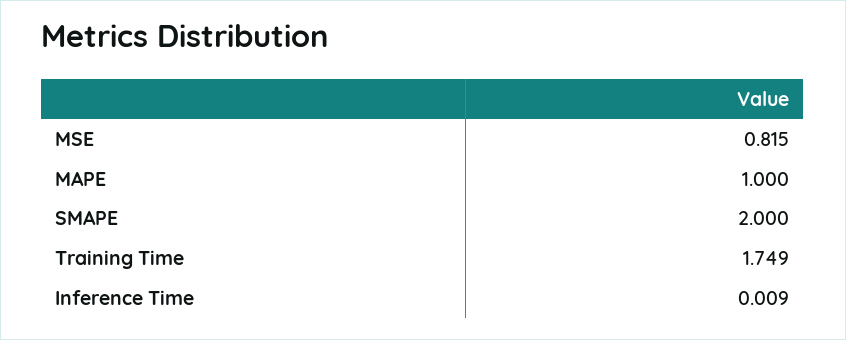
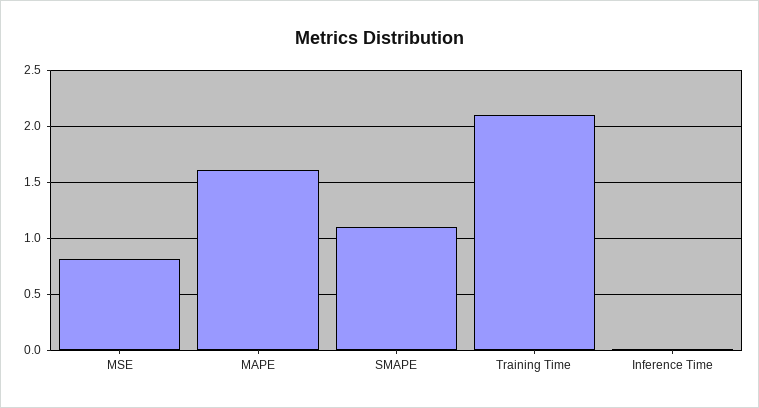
  {
    "MSE": 0.815,
-   "MAPE": 1,
+   "MAPE": 1.6,
-   "SMAPE": 2,
+   "SMAPE": 1.1,
-   "Training Time": 1.749,
+   "Training Time": 2.1,
    "Inference Time": 0.009
  }

